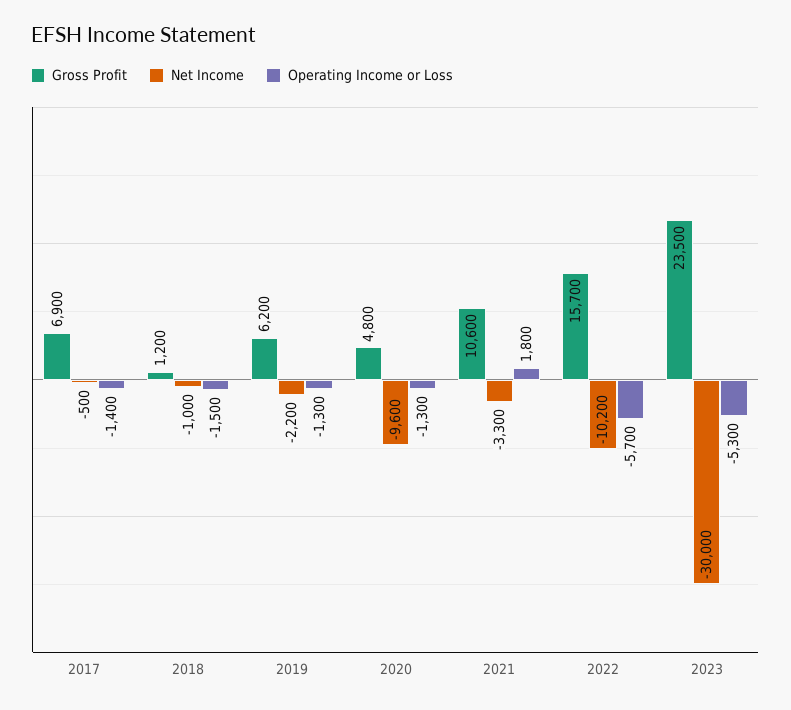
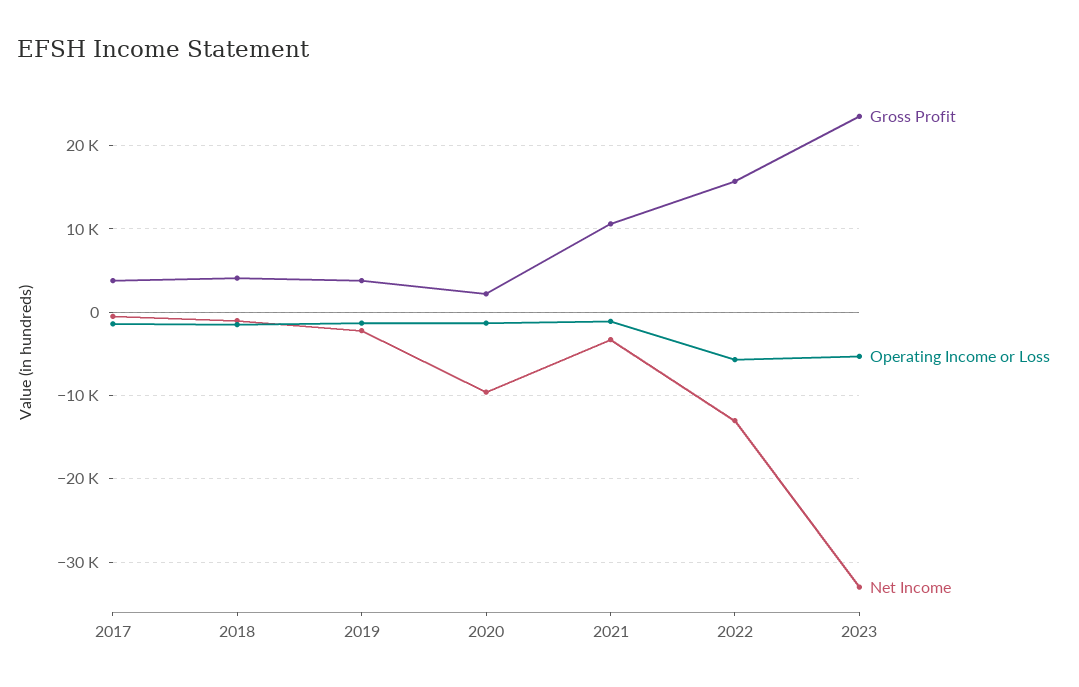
  {
    "Gross Profit": {
-     "2017": 6900,
+     "2017": 4000,
-     "2018": 1200,
+     "2018": 4000,
-     "2019": 6200,
+     "2019": 4000,
-     "2020": 4800,
+     "2020": 2000,
      "2021": 10600,
      "2022": 15700,
      "2023": 23500
    },
    "Net Income": {
      "2017": -500,
      "2018": -1000,
      "2019": -2200,
      "2020": -9600,
      "2021": -3300,
-     "2022": -10200,
+     "2022": -13000,
-     "2023": -30000
+     "2023": -33000
    },
    "Operating Income or Loss": {
      "2017": -1400,
      "2018": -1500,
      "2019": -1300,
      "2020": -1300,
-     "2021": 1800,
+     "2021": -1000,
      "2022": -5700,
      "2023": -5300
    }
  }

